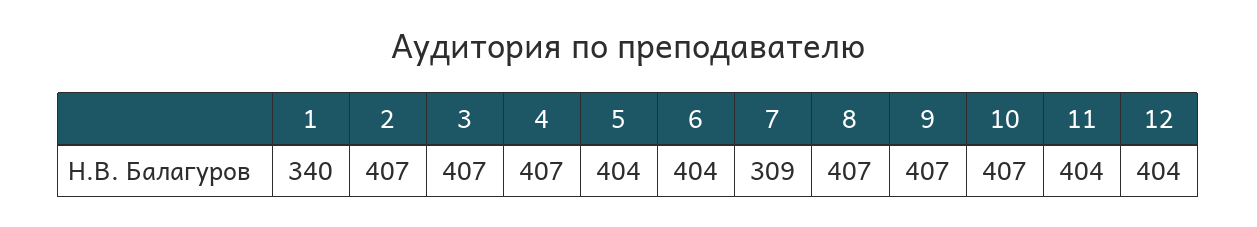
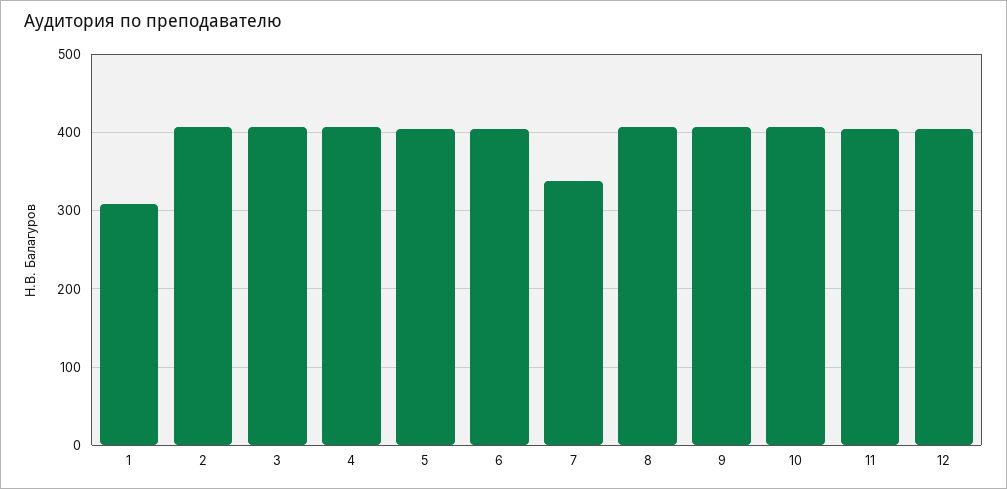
  {
-   "1": 340,
+   "1": 310,
    "2": 407,
    "3": 407,
    "4": 407,
    "5": 404,
    "6": 404,
-   "7": 309,
+   "7": 340,
    "8": 407,
    "9": 407,
    "10": 407,
    "11": 404,
    "12": 404
  }

